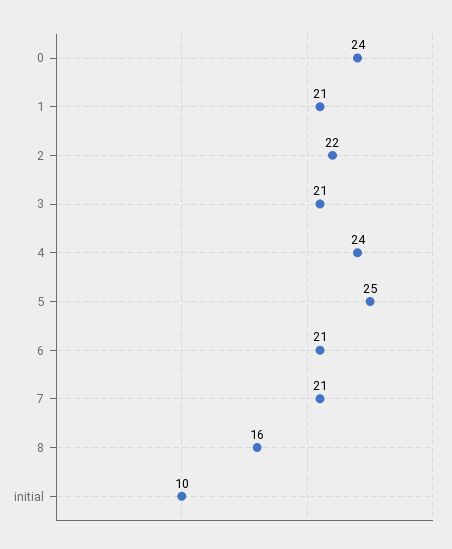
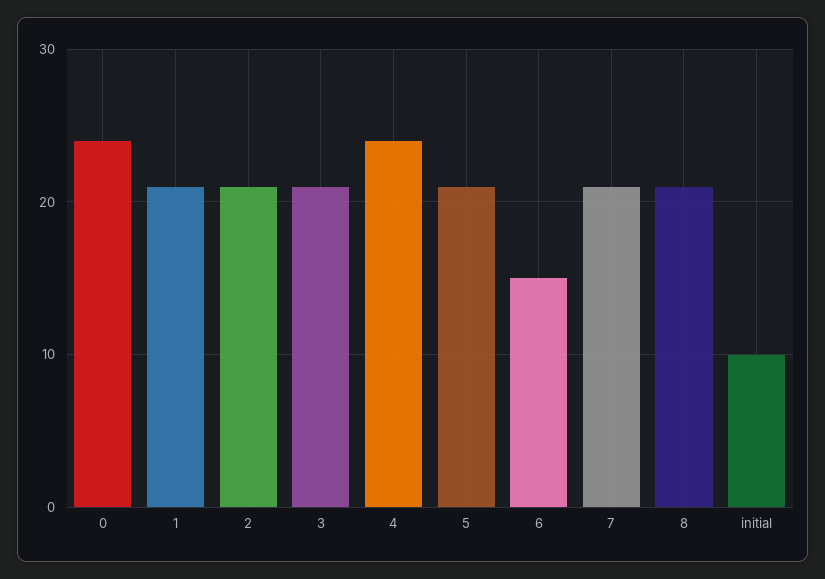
  {
    "0": 24,
    "1": 21,
-   "2": 22,
+   "2": 21,
    "3": 21,
    "4": 24,
-   "5": 25,
+   "5": 21,
-   "6": 21,
+   "6": 15,
    "7": 21,
-   "8": 16,
+   "8": 21,
    "initial": 10
  }

